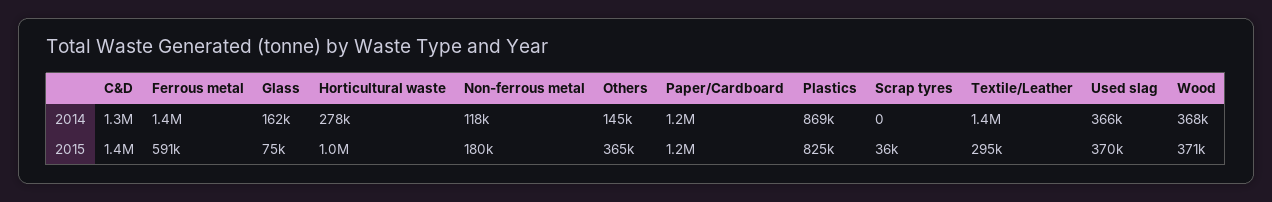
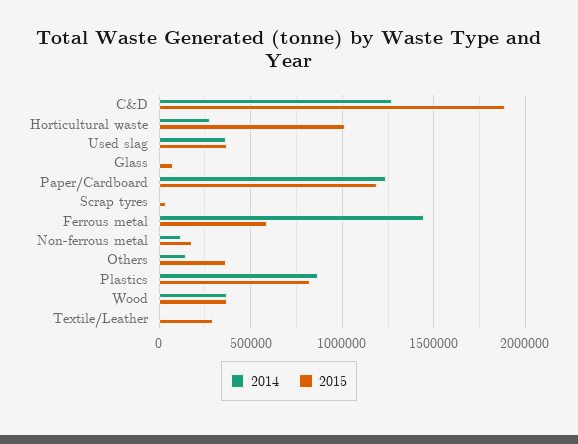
  {
    "2014": {
      "C&D": 1300000,
      "Ferrous metal": 1400000,
-     "Glass": 162000,
+     "Glass": 0,
      "Horticultural waste": 278000,
      "Non-ferrous metal": 118000,
      "Others": 145000,
      "Paper/Cardboard": 1200000,
      "Plastics": 869000,
      "Scrap tyres": 0,
-     "Textile/Leather": 1400000,
+     "Textile/Leather": 0,
      "Used slag": 366000,
      "Wood": 368000
    },
    "2015": {
-     "C&D": 1400000,
+     "C&D": 1900000,
      "Ferrous metal": 591000,
      "Glass": 75000,
      "Horticultural waste": 1000000,
      "Non-ferrous metal": 180000,
      "Others": 365000,
      "Paper/Cardboard": 1200000,
      "Plastics": 825000,
      "Scrap tyres": 36000,
      "Textile/Leather": 295000,
      "Used slag": 370000,
      "Wood": 371000
    }
  }

